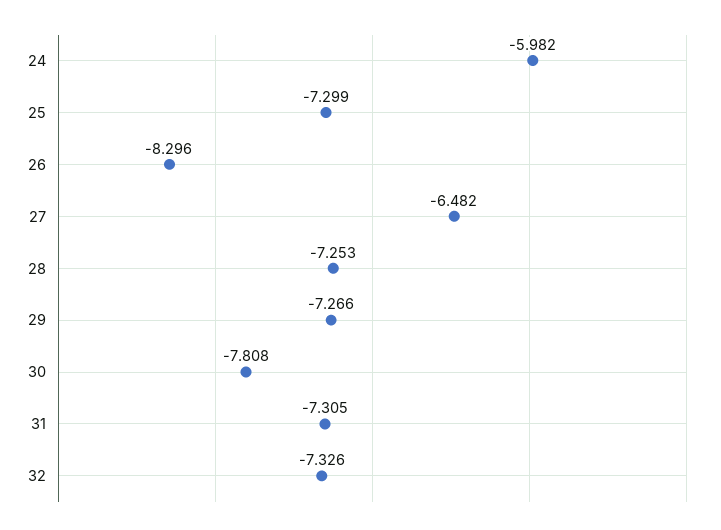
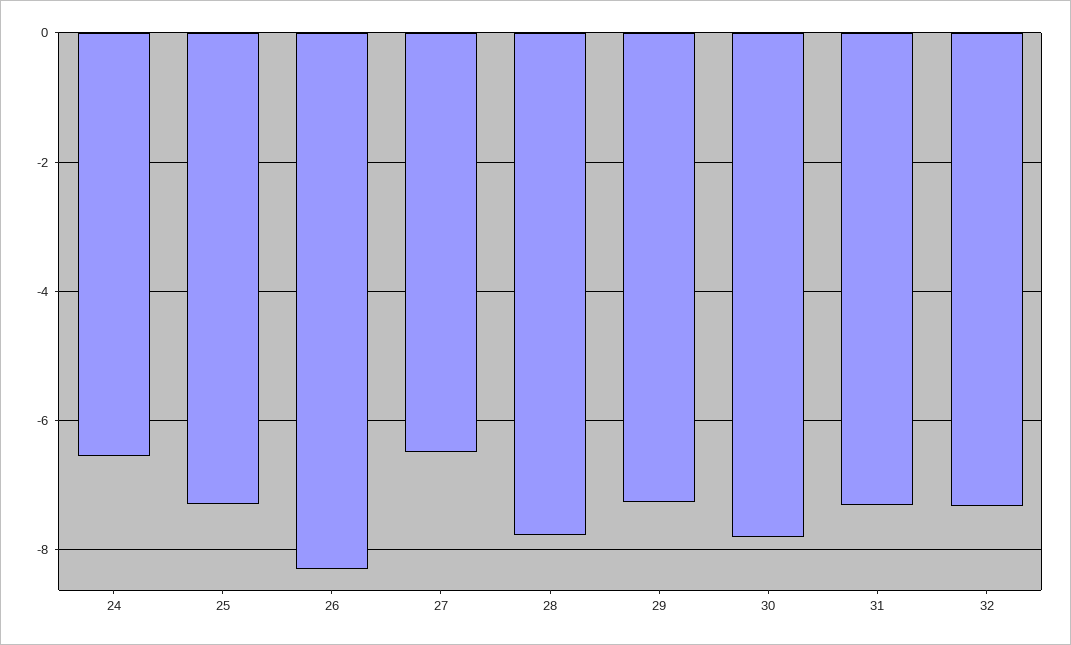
  {
-   "24": -5.982,
+   "24": -6.6,
    "25": -7.299,
    "26": -8.296,
    "27": -6.482,
-   "28": -7.253,
+   "28": -7.8,
    "29": -7.266,
    "30": -7.808,
    "31": -7.305,
    "32": -7.326
  }

